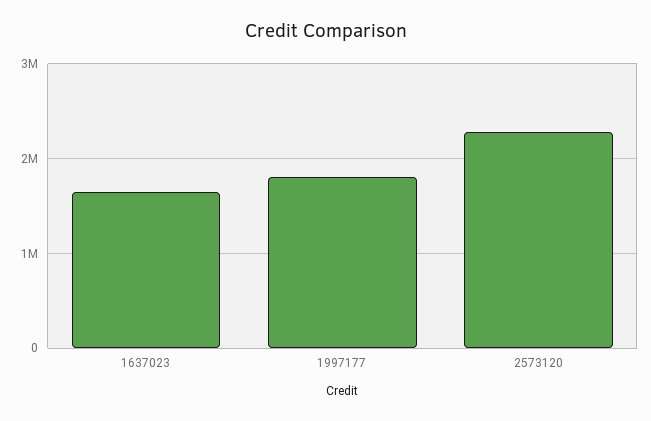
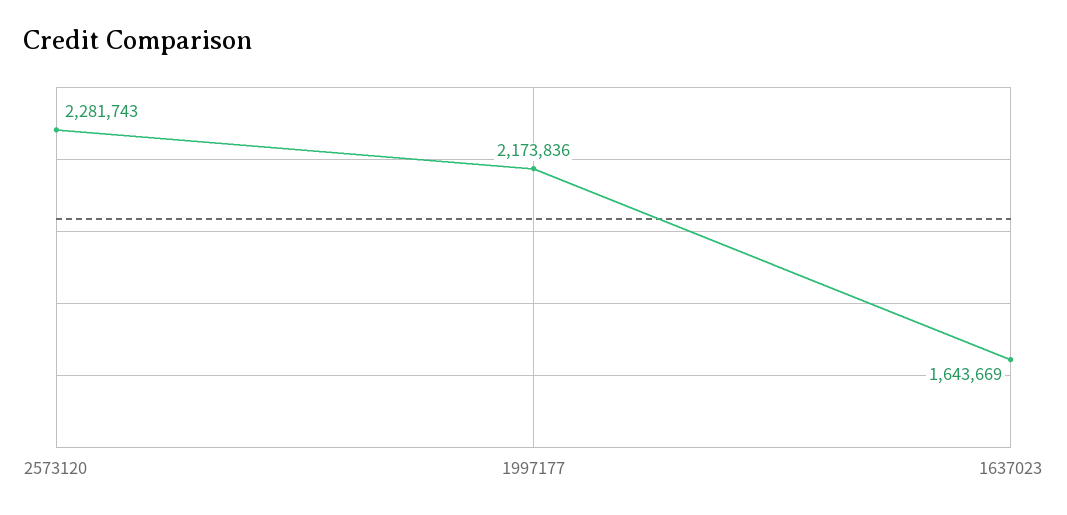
  {
    "1637023": 1643669,
-   "1997177": 1800000,
+   "1997177": 2173836,
    "2573120": 2281743
  }

